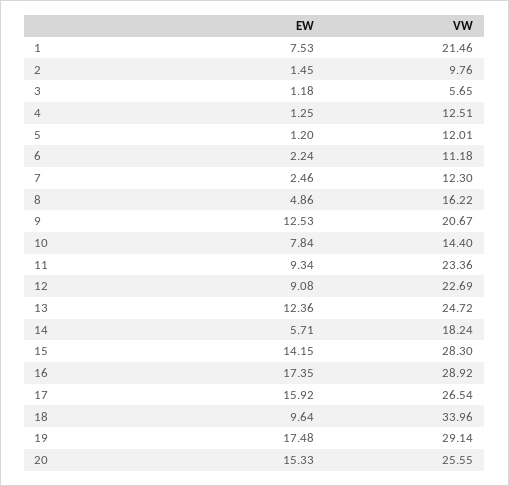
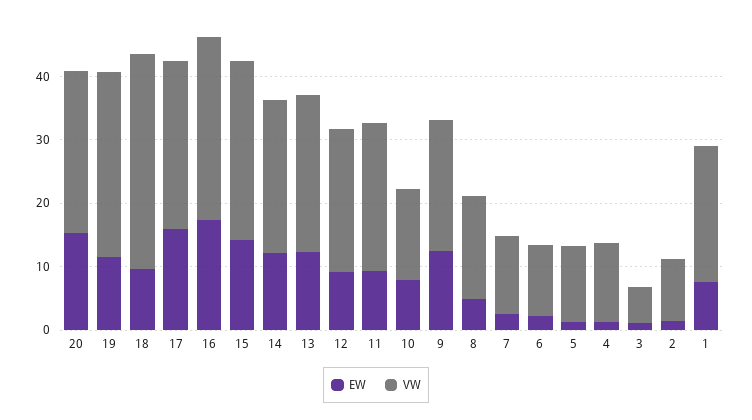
  {
    "EW": {
      "1": 7.53,
      "2": 1.45,
      "3": 1.18,
      "4": 1.25,
      "5": 1.2,
      "6": 2.24,
      "7": 2.46,
      "8": 4.86,
      "9": 12.53,
      "10": 7.84,
      "11": 9.34,
      "12": 9.08,
      "13": 12.36,
-     "14": 5.71,
+     "14": 12,
      "15": 14.15,
      "16": 17.35,
      "17": 15.92,
      "18": 9.64,
-     "19": 17.48,
+     "19": 12,
      "20": 15.33
    },
    "VW": {
      "1": 21.46,
      "2": 9.76,
      "3": 5.65,
      "4": 12.51,
      "5": 12.01,
      "6": 11.18,
      "7": 12.3,
      "8": 16.22,
      "9": 20.67,
      "10": 14.4,
      "11": 23.36,
      "12": 22.69,
      "13": 24.72,
-     "14": 18.24,
+     "14": 24,
      "15": 28.3,
      "16": 28.92,
      "17": 26.54,
      "18": 33.96,
      "19": 29.14,
      "20": 25.55
    }
  }

